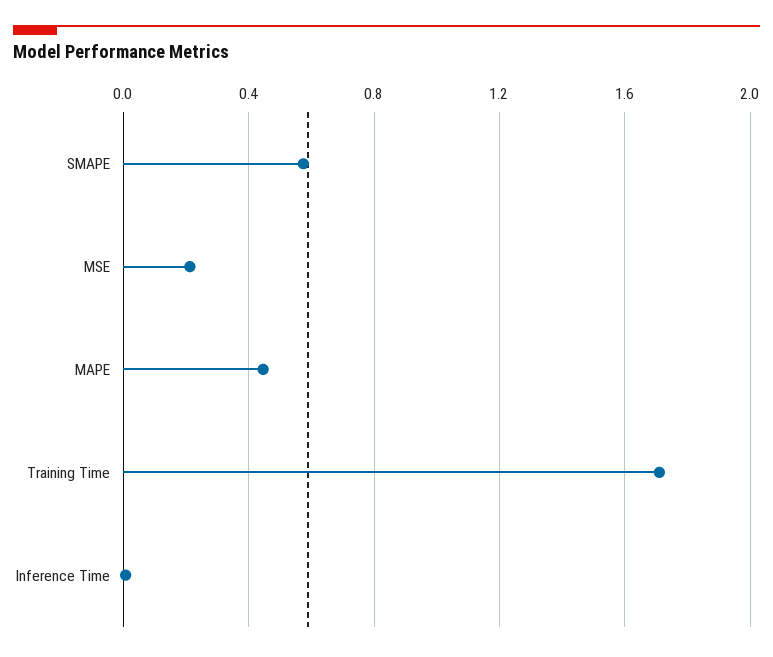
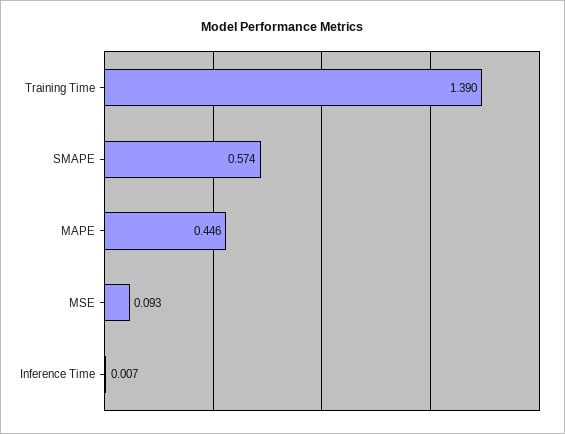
  {
    "SMAPE": 0.574,
-   "MSE": 0.2,
+   "MSE": 0.093,
    "MAPE": 0.446,
-   "Training Time": 1.7,
+   "Training Time": 1.39,
    "Inference Time": 0.007
  }

